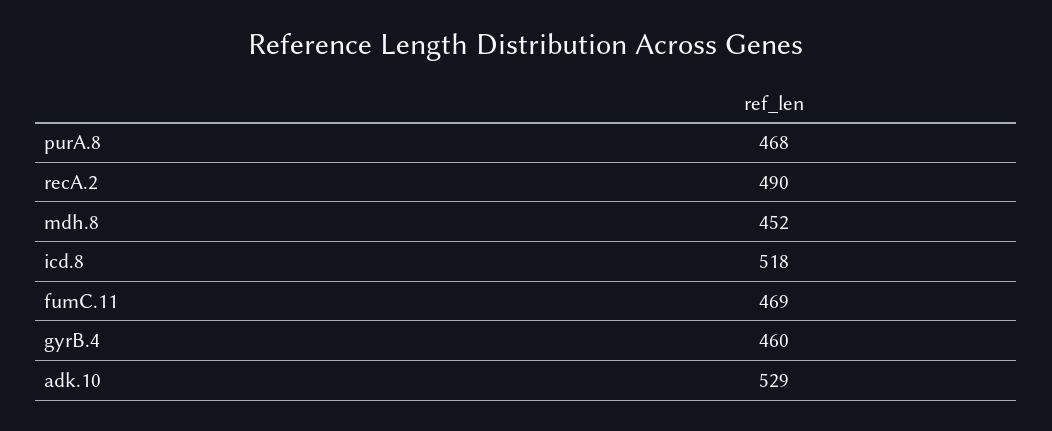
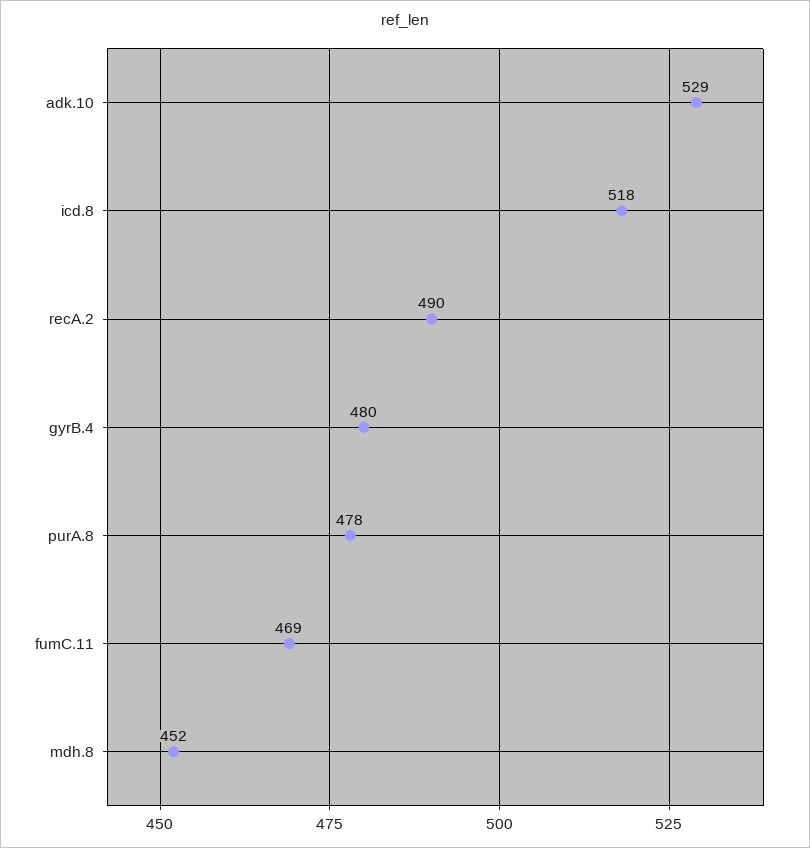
  {
-   "purA.8": 468,
+   "purA.8": 478,
    "recA.2": 490,
    "mdh.8": 452,
    "icd.8": 518,
    "fumC.11": 469,
-   "gyrB.4": 460,
+   "gyrB.4": 480,
    "adk.10": 529
  }

